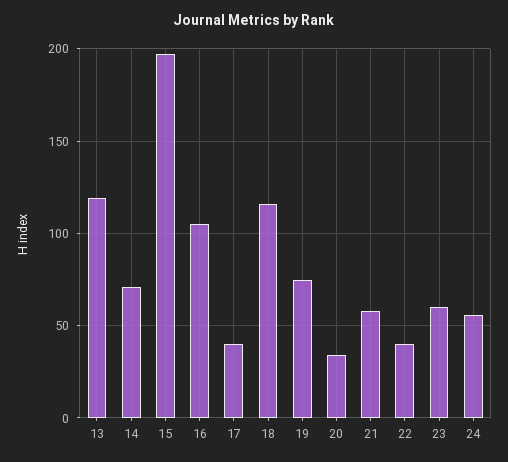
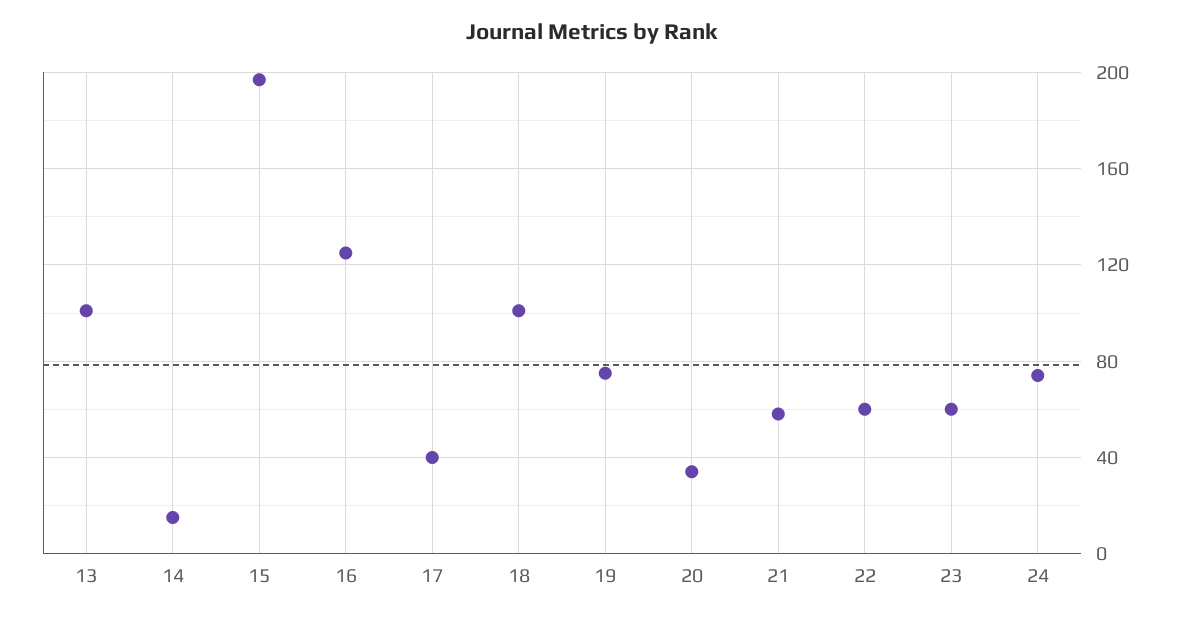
  {
-   "13": 120,
+   "13": 100,
-   "14": 70,
+   "14": 15,
    "15": 195,
-   "16": 105,
+   "16": 125,
    "17": 40,
-   "18": 115,
+   "18": 100,
    "19": 75,
    "20": 35,
    "21": 60,
-   "22": 40,
+   "22": 60,
    "23": 60,
-   "24": 55
+   "24": 75
  }

